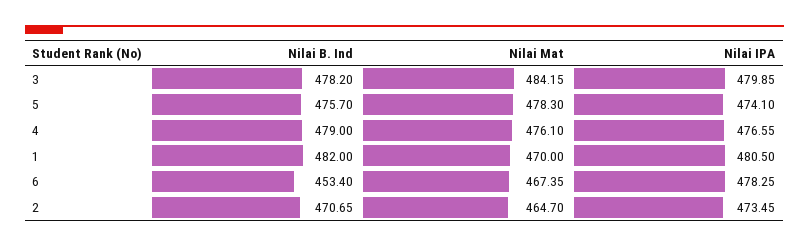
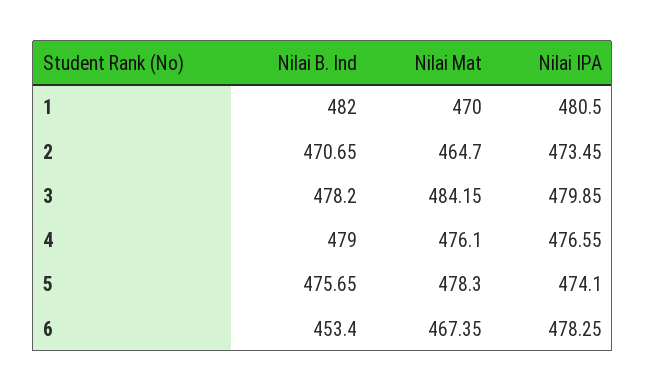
  {
    "Nilai B. Ind": {
      "3": 478.2,
-     "5": 475.7,
+     "5": 475.65,
      "4": 479,
      "1": 482,
      "6": 453.4,
      "2": 470.65
    },
    "Nilai Mat": {
      "3": 484.15,
      "5": 478.3,
      "4": 476.1,
      "1": 470,
      "6": 467.35,
      "2": 464.7
    },
    "Nilai IPA": {
      "3": 479.85,
      "5": 474.1,
      "4": 476.55,
      "1": 480.5,
      "6": 478.25,
      "2": 473.45
    }
  }

